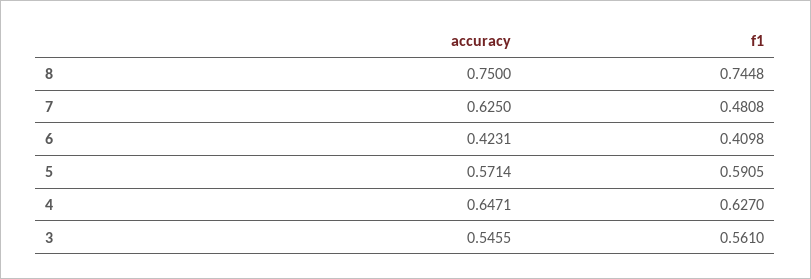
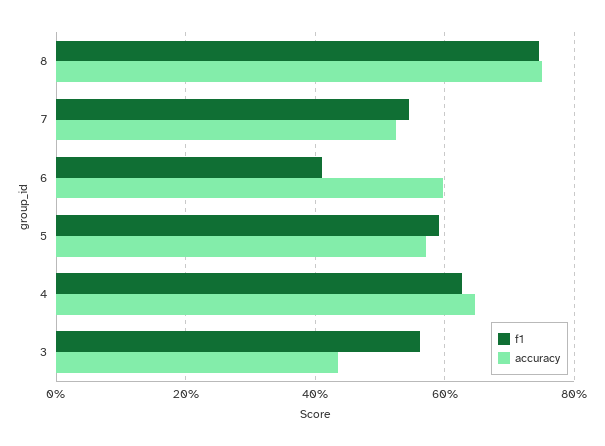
  {
    "accuracy": {
      "8": 0.75,
-     "7": 0.625,
+     "7": 0.52,
-     "6": 0.4231,
+     "6": 0.6,
      "5": 0.5714,
      "4": 0.6471,
-     "3": 0.5455
+     "3": 0.44
    },
    "f1": {
      "8": 0.7448,
-     "7": 0.4808,
+     "7": 0.54,
      "6": 0.4098,
      "5": 0.5905,
      "4": 0.627,
      "3": 0.561
    }
  }

